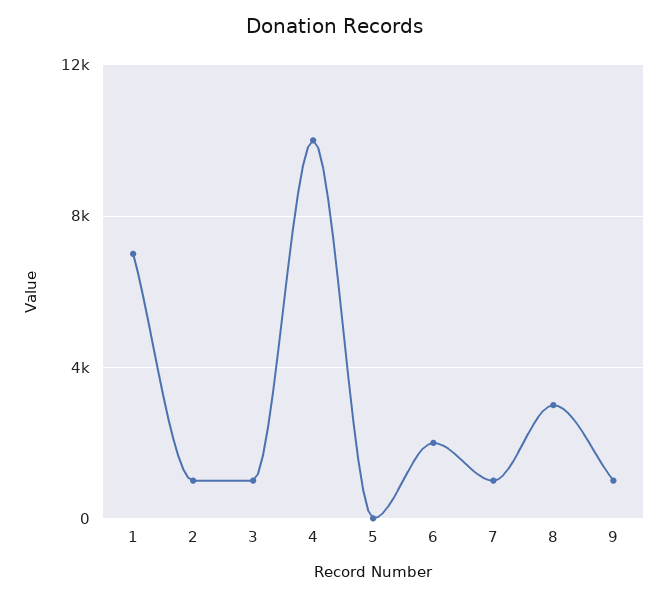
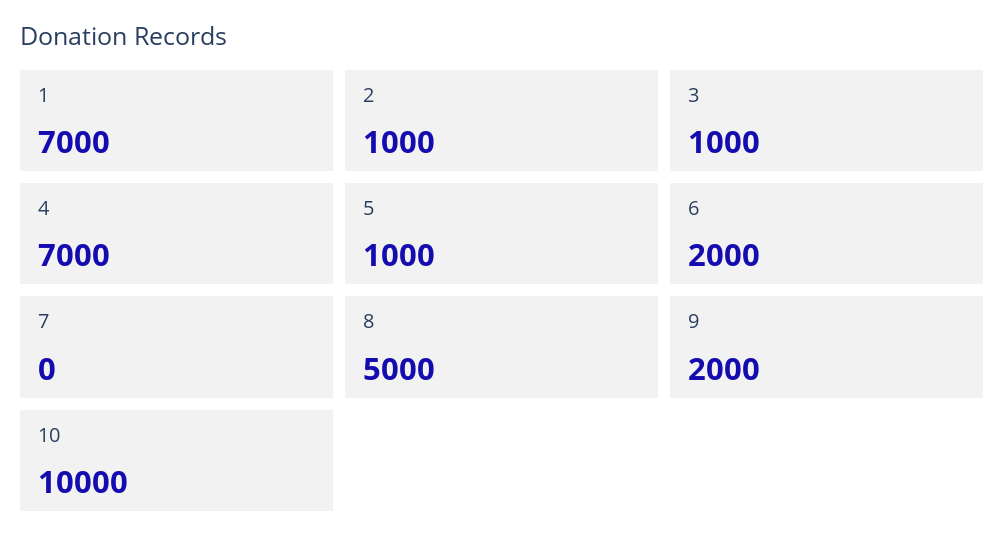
  {
    "1": 7000,
    "2": 1000,
    "3": 1000,
-   "4": 10000,
+   "4": 7000,
-   "5": 0,
+   "5": 1000,
    "6": 2000,
-   "7": 1000,
+   "7": 0,
-   "8": 3000,
+   "8": 5000,
-   "9": 1000
+   "9": 2000,
+   "10": 10000
  }

